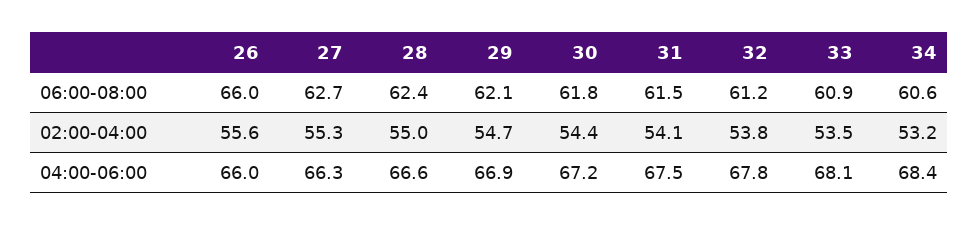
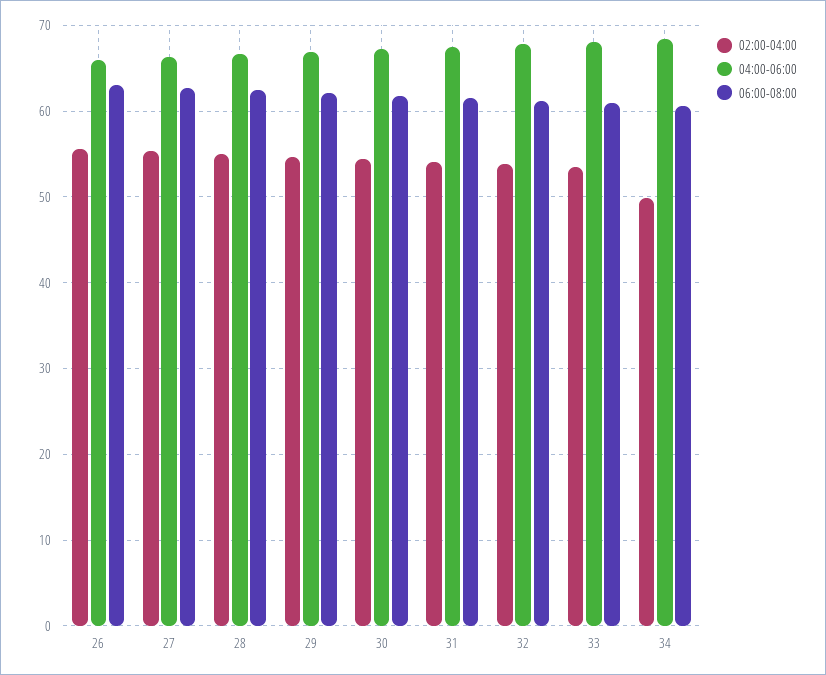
  {
    "06:00-08:00": {
-     "26": 66,
+     "26": 63,
      "27": 62.7,
      "28": 62.4,
      "29": 62.1,
      "30": 61.8,
      "31": 61.5,
      "32": 61.2,
      "33": 60.9,
      "34": 60.6
    },
    "02:00-04:00": {
      "26": 55.6,
      "27": 55.3,
      "28": 55,
      "29": 54.7,
      "30": 54.4,
      "31": 54.1,
      "32": 53.8,
      "33": 53.5,
-     "34": 53.2
+     "34": 50
    },
    "04:00-06:00": {
      "26": 66,
      "27": 66.3,
      "28": 66.6,
      "29": 66.9,
      "30": 67.2,
      "31": 67.5,
      "32": 67.8,
      "33": 68.1,
      "34": 68.4
    }
  }

